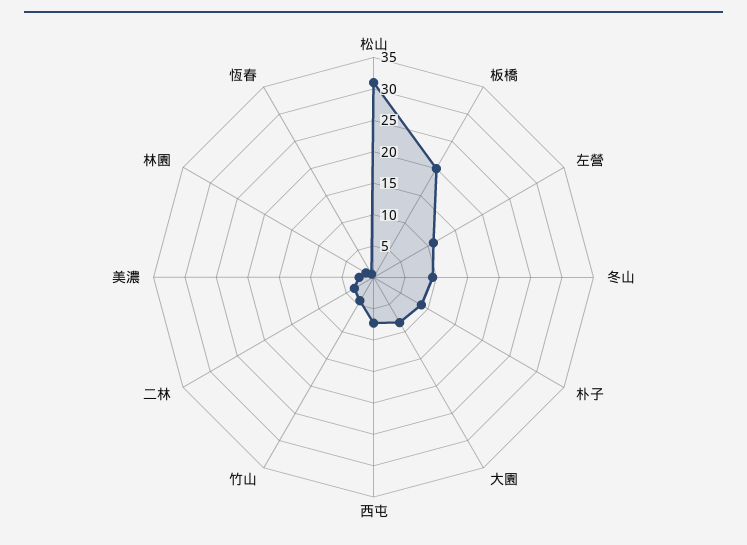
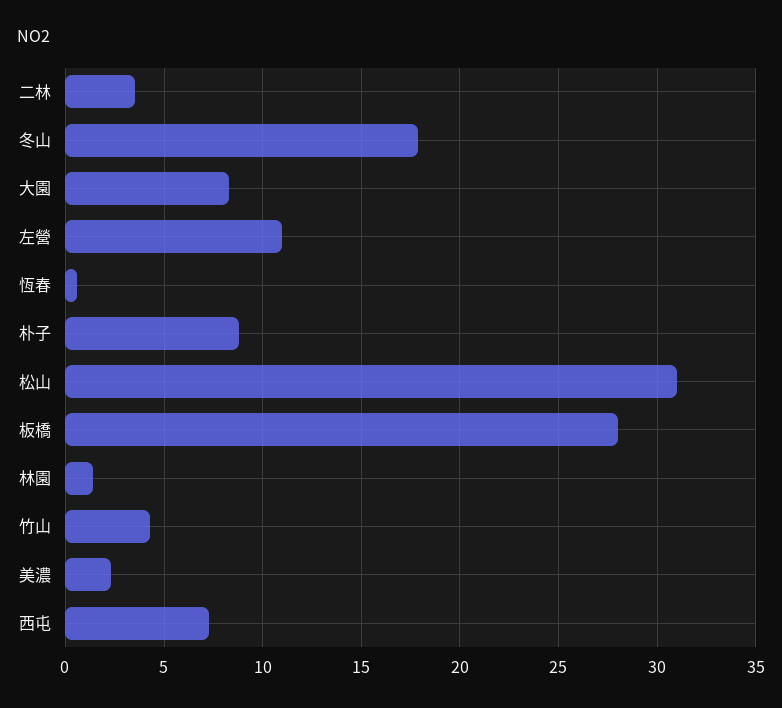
  {
    "松山": 31,
-   "板橋": 20,
+   "板橋": 28,
    "左營": 11,
-   "冬山": 10,
+   "冬山": 18,
    "朴子": 9,
    "大園": 8.5,
    "西屯": 7.5,
    "竹山": 4.5,
    "二林": 3.5,
    "美濃": 2.5,
    "林園": 1.5,
    "恆春": 0.5
  }

